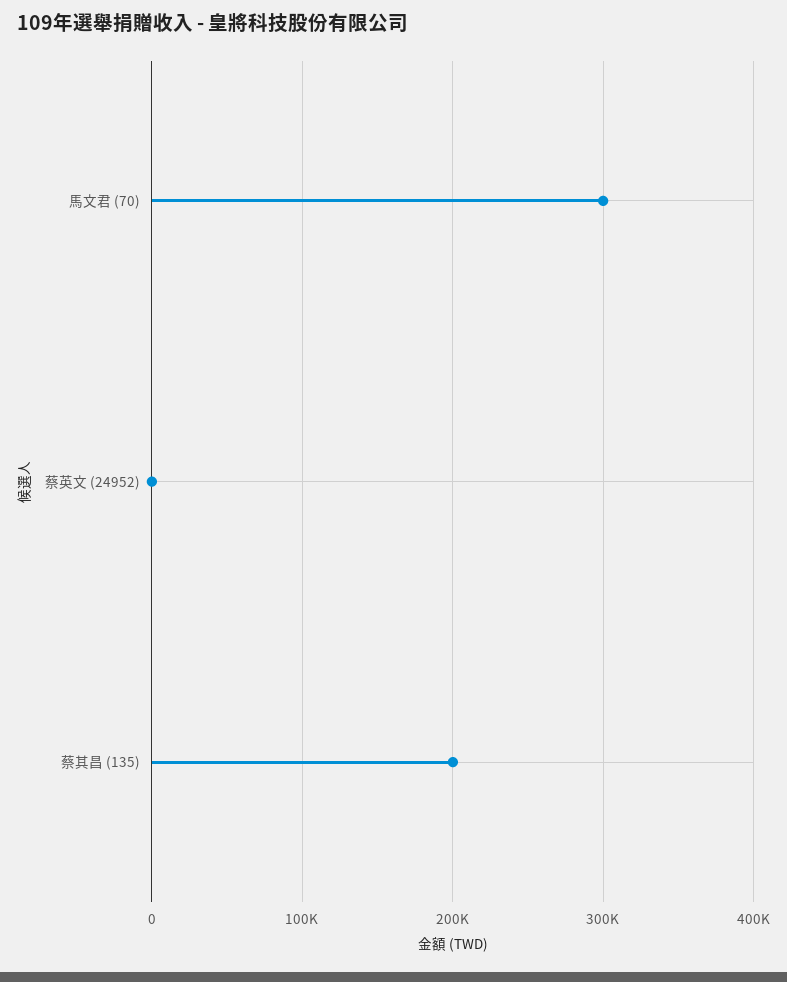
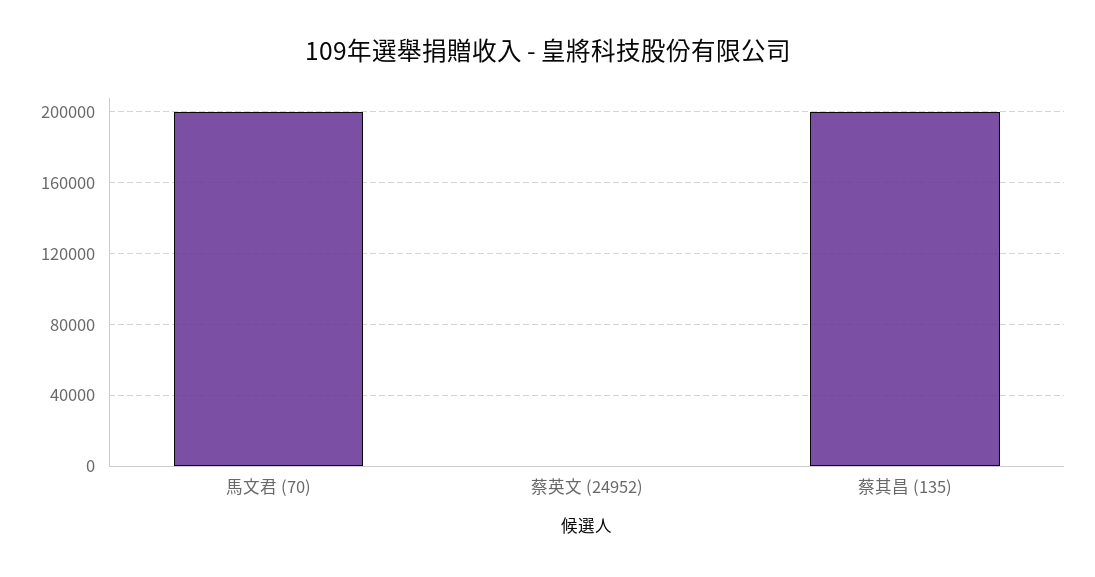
  {
-   "馬文君 (70)": 300000,
+   "馬文君 (70)": 200000,
    "蔡英文 (24952)": 0,
    "蔡其昌 (135)": 200000
  }

